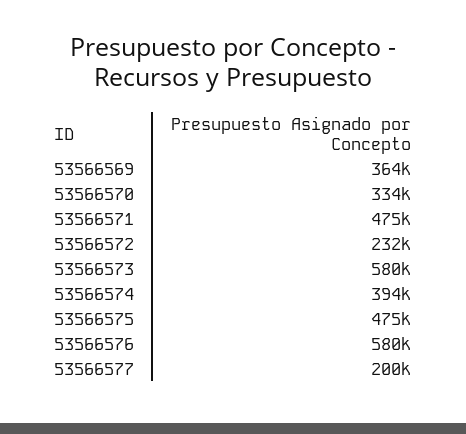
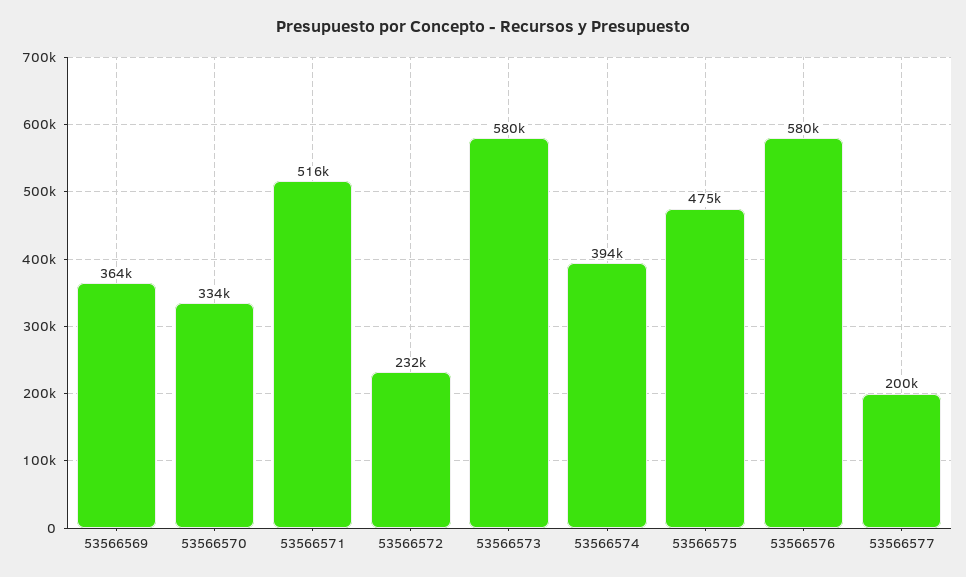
  {
    "53566569": 364000,
    "53566570": 334000,
-   "53566571": 475000,
+   "53566571": 516000,
    "53566572": 232000,
    "53566573": 580000,
    "53566574": 394000,
    "53566575": 475000,
    "53566576": 580000,
    "53566577": 200000
  }

